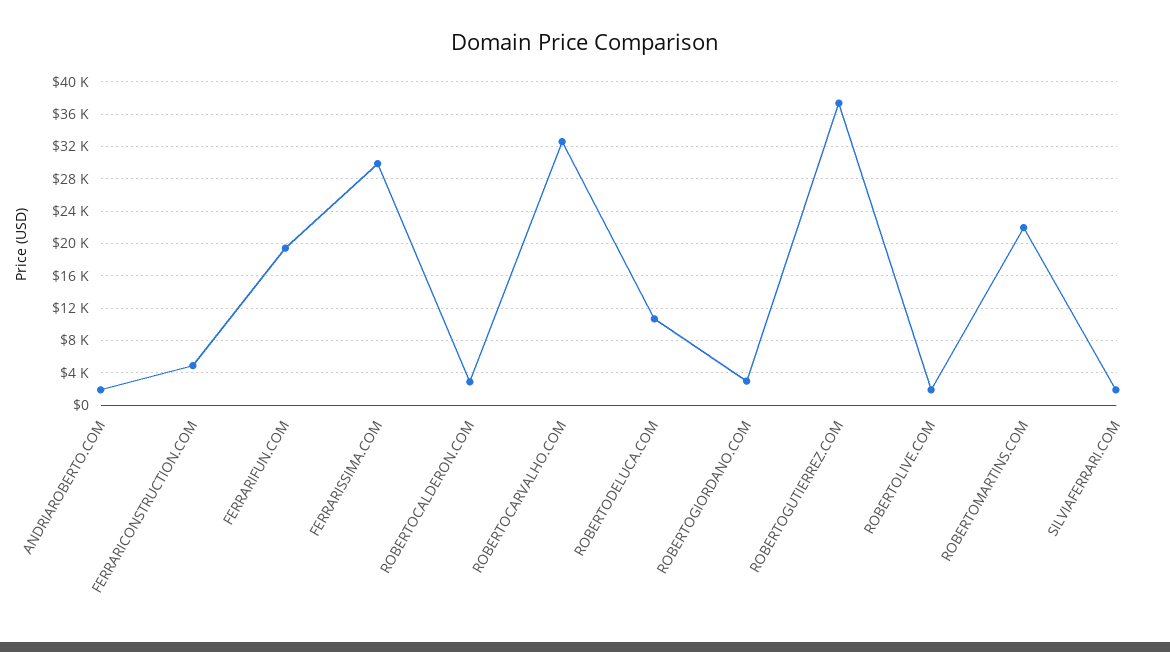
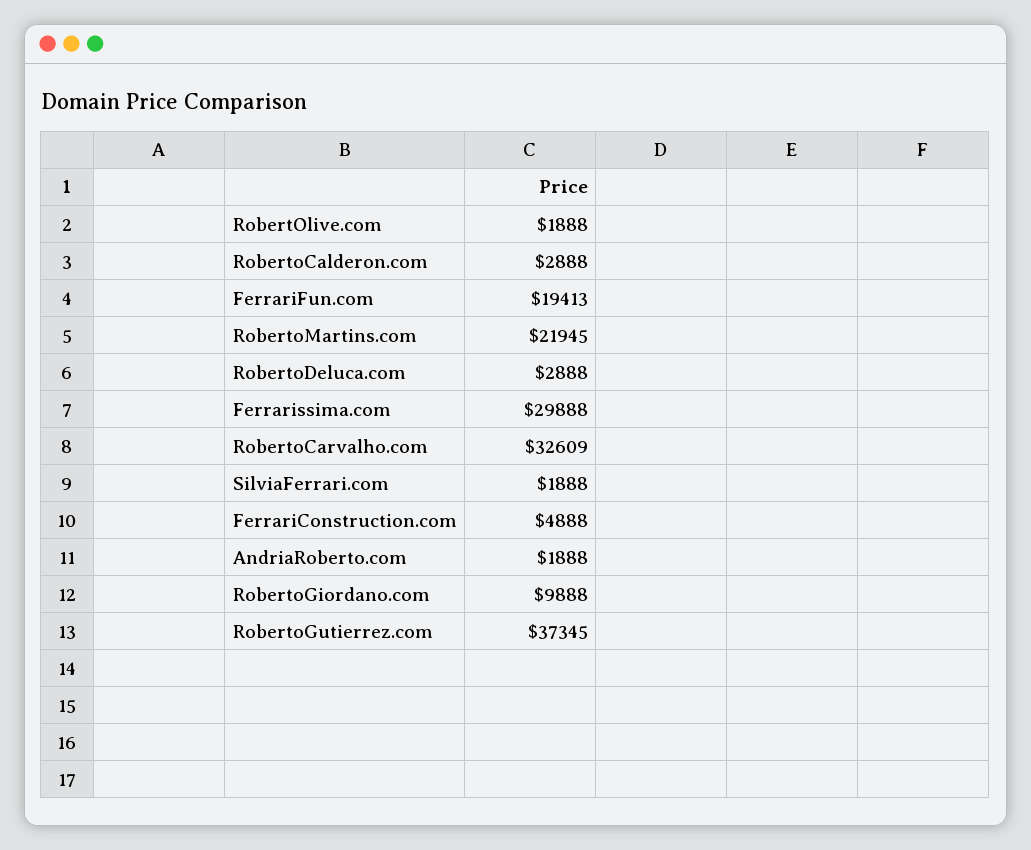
  {
    "ANDRIAROBERTO.COM": 1888,
    "FERRARICONSTRUCTION.COM": 4888,
    "FERRARIFUN.COM": 19413,
    "FERRARISSIMA.COM": 29888,
    "ROBERTOCALDERON.COM": 2888,
    "ROBERTOCARVALHO.COM": 32609,
-   "ROBERTODELUCA.COM": 11000,
+   "ROBERTODELUCA.COM": 2888,
-   "ROBERTOGIORDANO.COM": 3000,
+   "ROBERTOGIORDANO.COM": 9888,
    "ROBERTOGUTIERREZ.COM": 37345,
    "ROBERTOLIVE.COM": 1888,
    "ROBERTOMARTINS.COM": 21945,
    "SILVIAFERRARI.COM": 1888
  }

